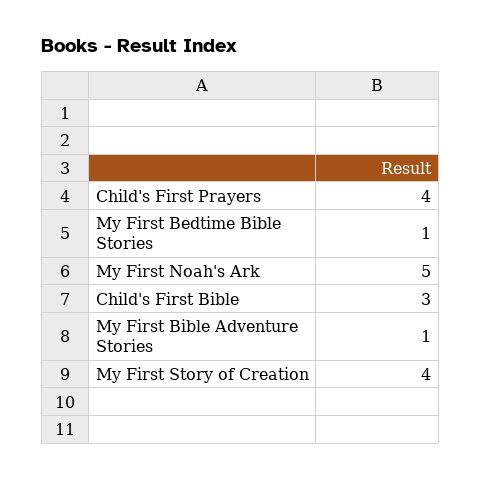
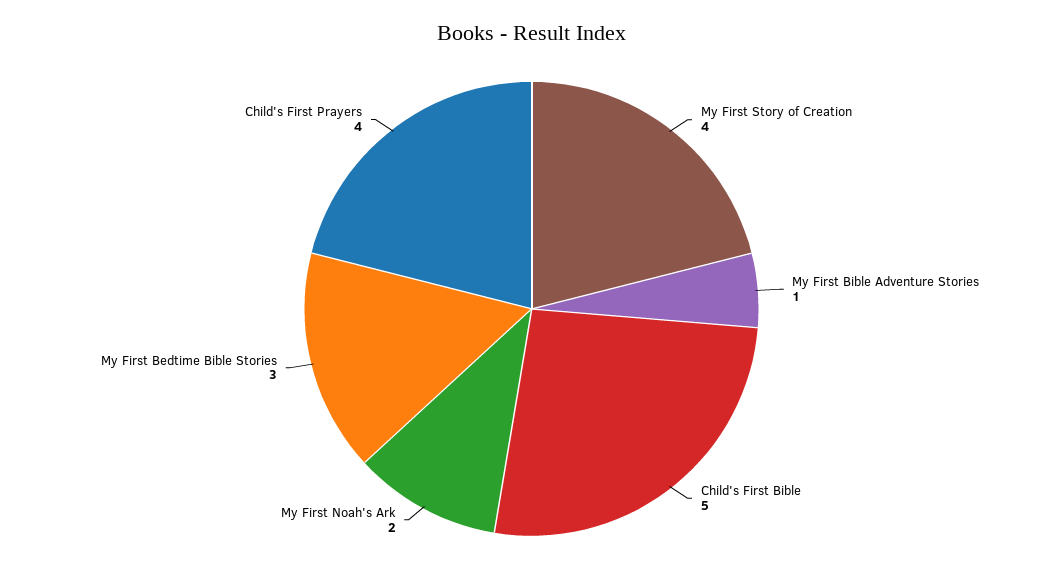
  {
    "Child's First Prayers": 4,
-   "My First Bedtime Bible Stories": 1,
+   "My First Bedtime Bible Stories": 3,
-   "My First Noah's Ark": 5,
+   "My First Noah's Ark": 2,
-   "Child's First Bible": 3,
+   "Child's First Bible": 5,
    "My First Bible Adventure Stories": 1,
    "My First Story of Creation": 4
  }

